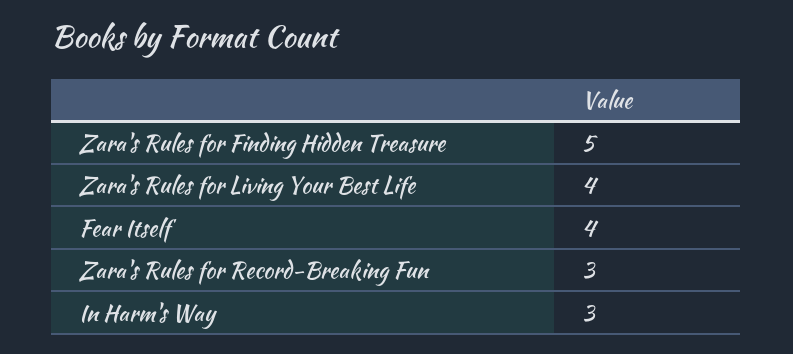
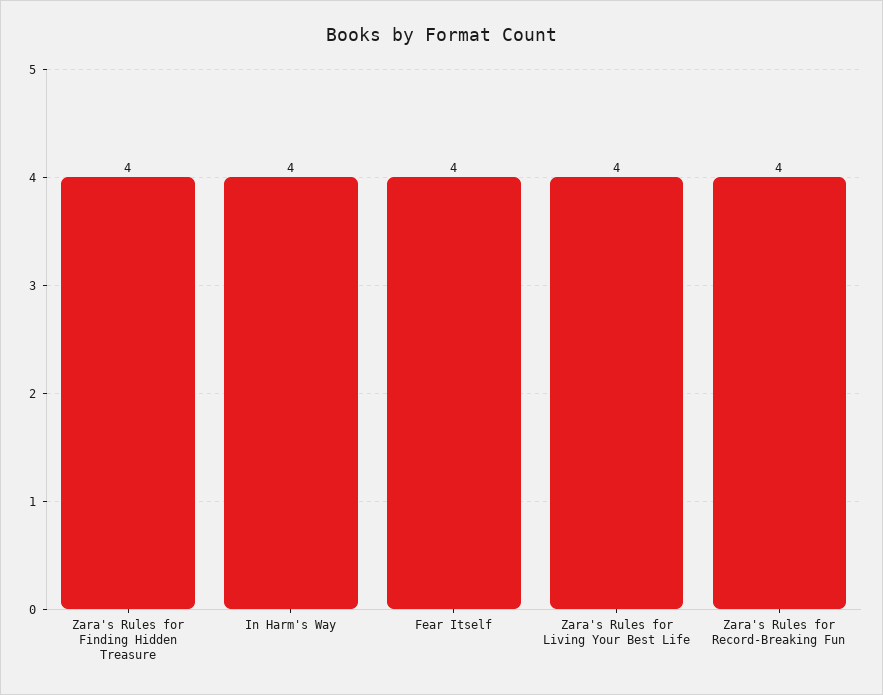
  {
-   "Zara's Rules for Finding Hidden Treasure": 5,
+   "Zara's Rules for Finding Hidden Treasure": 4,
    "Zara's Rules for Living Your Best Life": 4,
    "Fear Itself": 4,
-   "Zara's Rules for Record-Breaking Fun": 3,
+   "Zara's Rules for Record-Breaking Fun": 4,
-   "In Harm's Way": 3
+   "In Harm's Way": 4
  }

